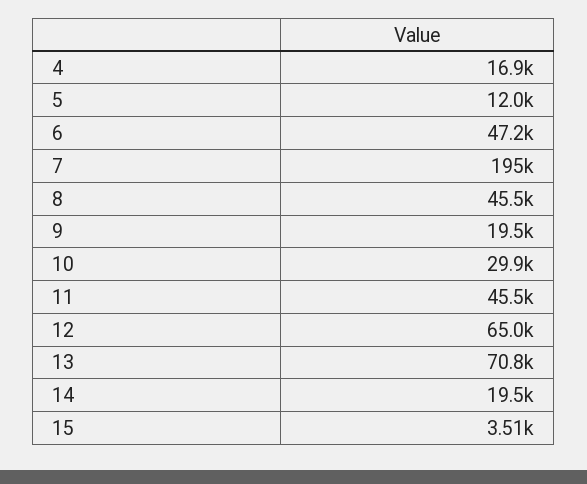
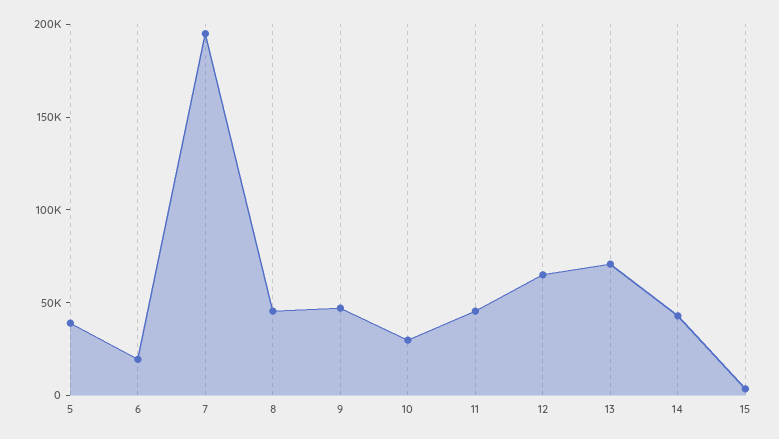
  {
-   "4": 16900,
-   "5": 12000,
+   "5": 40000,
-   "6": 47200,
+   "6": 20000,
    "7": 195000,
    "8": 45500,
-   "9": 19500,
+   "9": 50000,
    "10": 29900,
    "11": 45500,
    "12": 65000,
    "13": 70800,
-   "14": 19500,
+   "14": 40000,
    "15": 3510
  }

